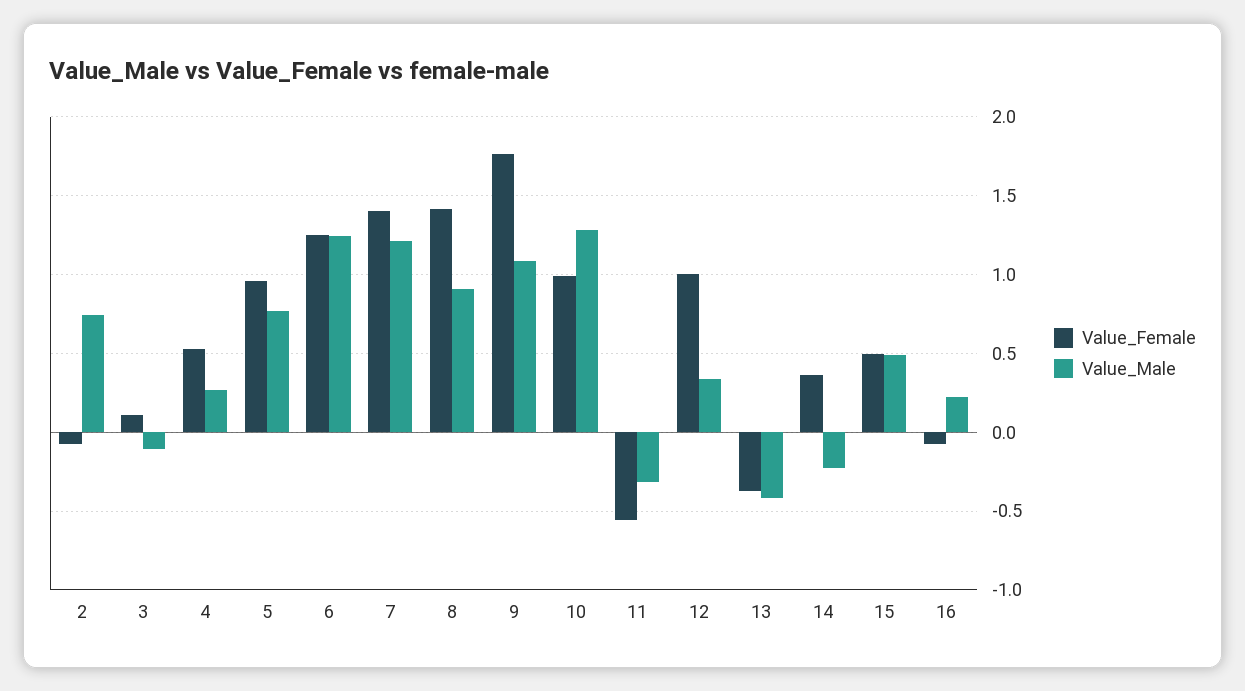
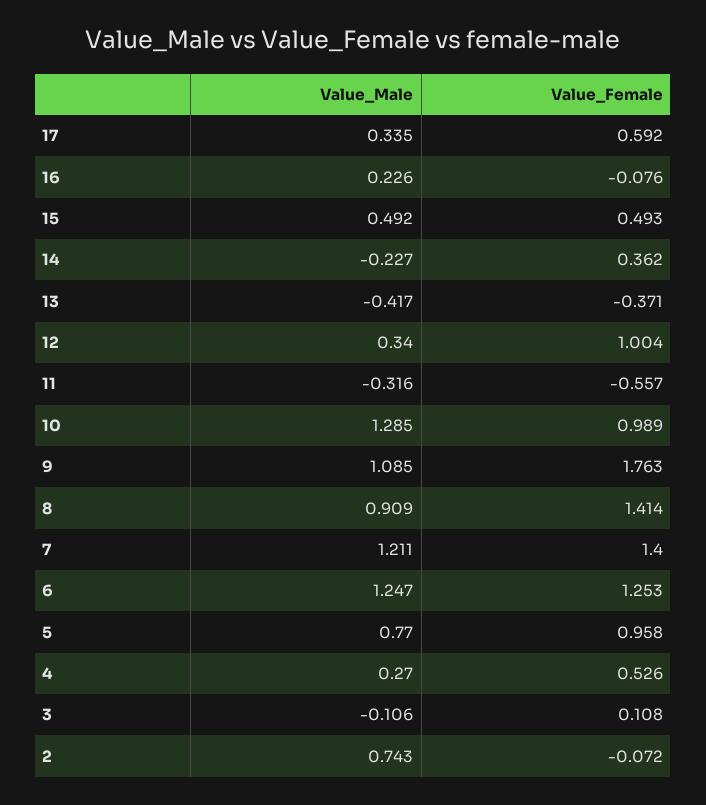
  {
    "Value_Female": {
      "2": -0.072,
      "3": 0.108,
      "4": 0.526,
      "5": 0.958,
      "6": 1.253,
      "7": 1.4,
      "8": 1.414,
      "9": 1.763,
      "10": 0.989,
      "11": -0.557,
      "12": 1.004,
      "13": -0.371,
      "14": 0.362,
      "15": 0.493,
-     "16": -0.076
+     "16": -0.076,
+     "17": 0.592
    },
    "Value_Male": {
      "2": 0.743,
      "3": -0.106,
      "4": 0.27,
      "5": 0.77,
      "6": 1.247,
      "7": 1.211,
      "8": 0.909,
      "9": 1.085,
      "10": 1.285,
      "11": -0.316,
      "12": 0.34,
      "13": -0.417,
      "14": -0.227,
      "15": 0.492,
-     "16": 0.226
+     "16": 0.226,
+     "17": 0.335
    }
  }

